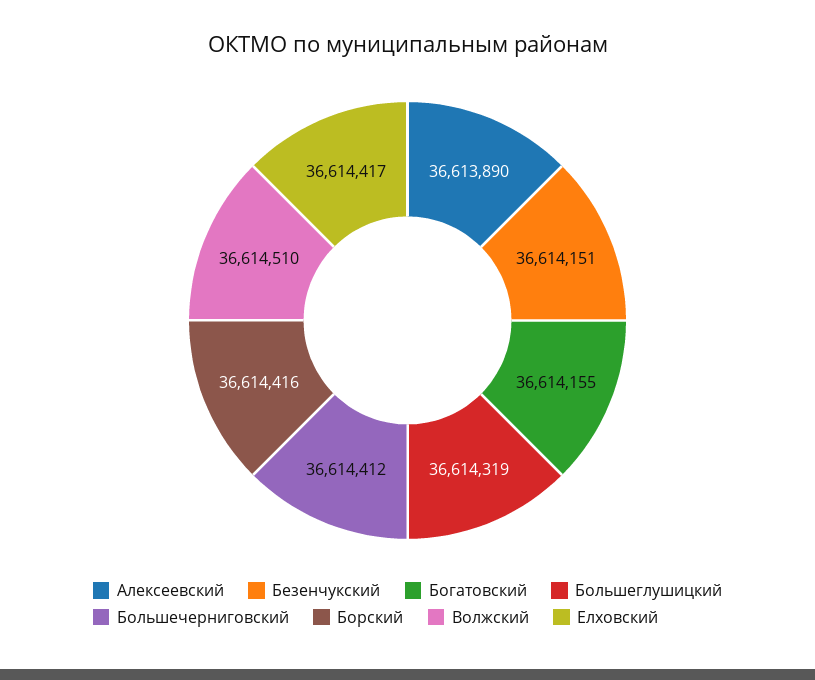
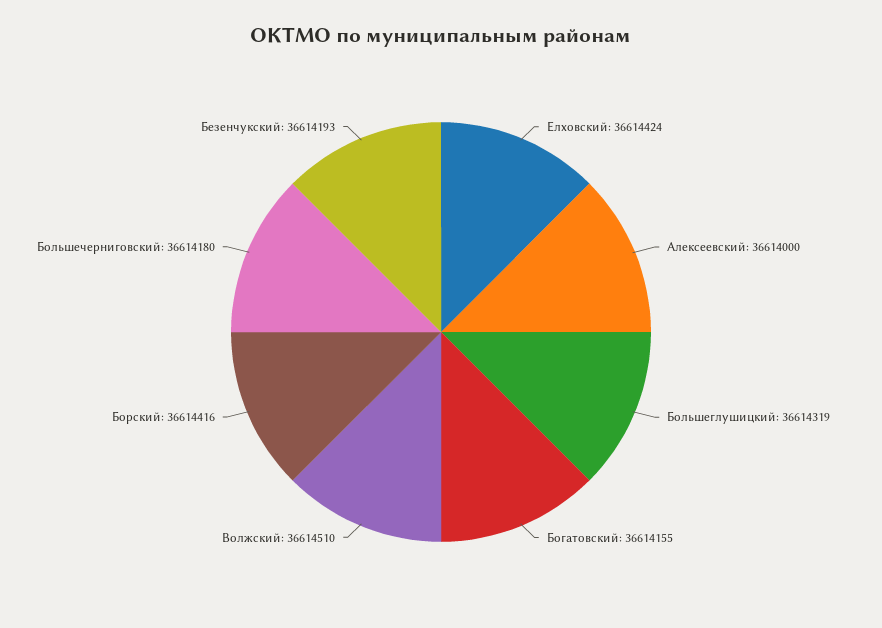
  {
-   "Алексеевский": 36613890,
+   "Алексеевский": 36614000,
-   "Безенчукский": 36614151,
+   "Безенчукский": 36614193,
    "Богатовский": 36614155,
    "Большеглушицкий": 36614319,
-   "Большечерниговский": 36614412,
+   "Большечерниговский": 36614180,
    "Борский": 36614416,
    "Волжский": 36614510,
-   "Елховский": 36614417
+   "Елховский": 36614424
  }

